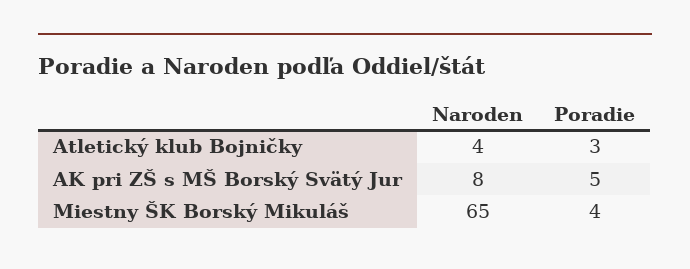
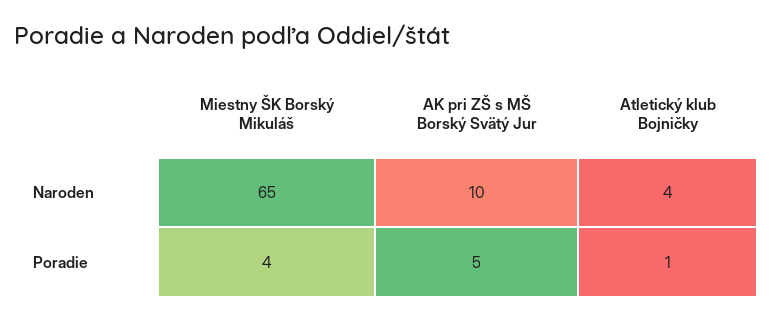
  {
    "Naroden": {
      "Atletický klub Bojničky": 4,
-     "AK pri ZŠ s MŠ Borský Svätý Jur": 8,
+     "AK pri ZŠ s MŠ Borský Svätý Jur": 10,
      "Miestny ŠK Borský Mikuláš": 65
    },
    "Poradie": {
-     "Atletický klub Bojničky": 3,
+     "Atletický klub Bojničky": 1,
      "AK pri ZŠ s MŠ Borský Svätý Jur": 5,
      "Miestny ŠK Borský Mikuláš": 4
    }
  }

